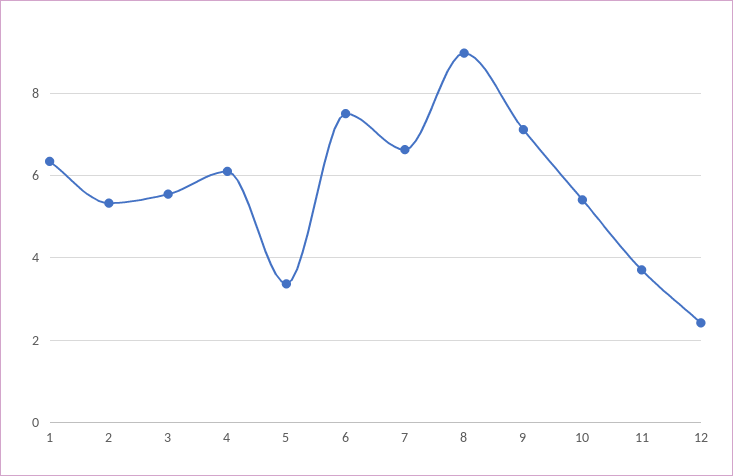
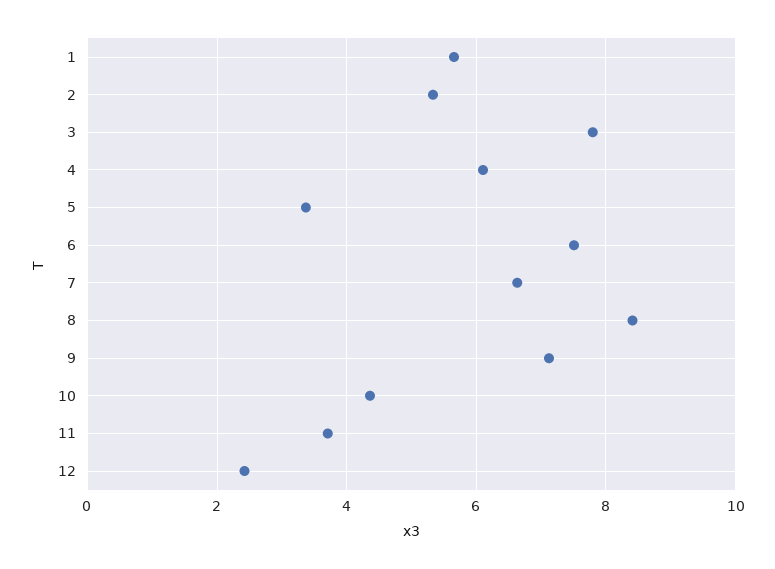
  {
-   "1": 6.4,
+   "1": 5.6,
    "2": 5.4,
-   "3": 5.6,
+   "3": 7.8,
    "4": 6.2,
    "5": 3.4,
    "6": 7.6,
    "7": 6.6,
-   "8": 9,
+   "8": 8.4,
    "9": 7.2,
-   "10": 5.4,
+   "10": 4.4,
    "11": 3.8,
    "12": 2.4
  }

